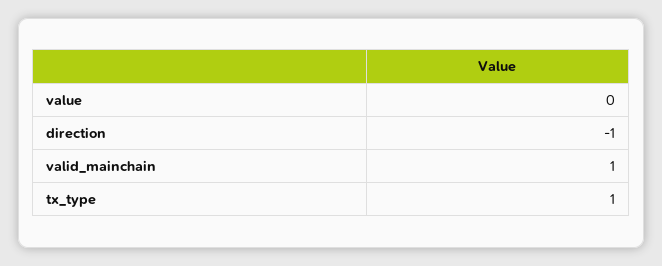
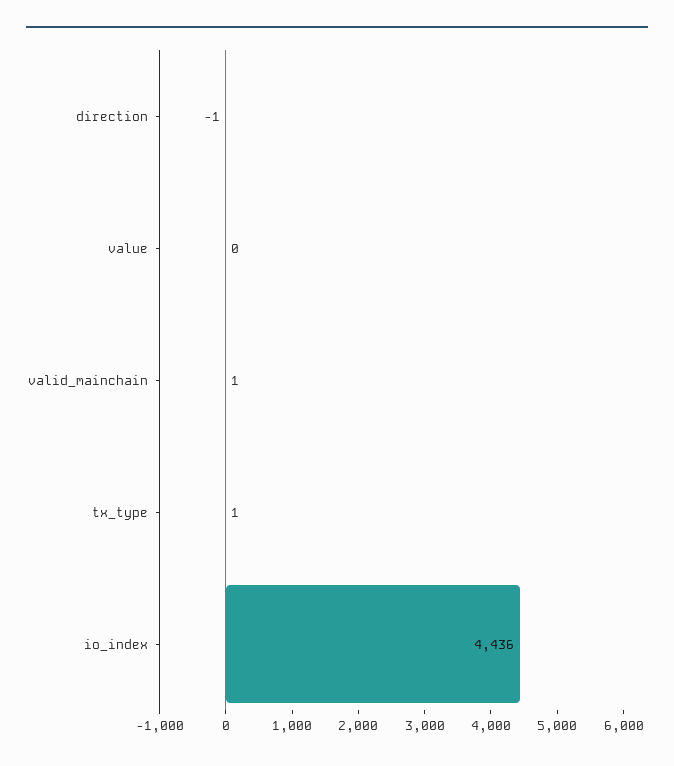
  {
    "value": 0,
    "direction": -1,
    "valid_mainchain": 1,
-   "tx_type": 1
+   "tx_type": 1,
+   "io_index": 4436
  }

